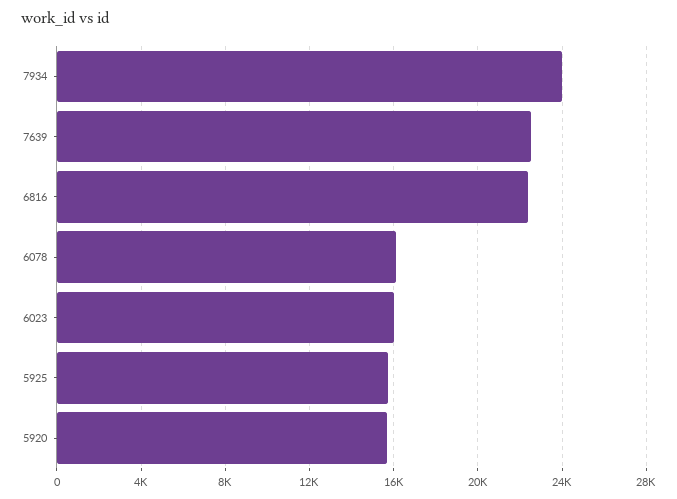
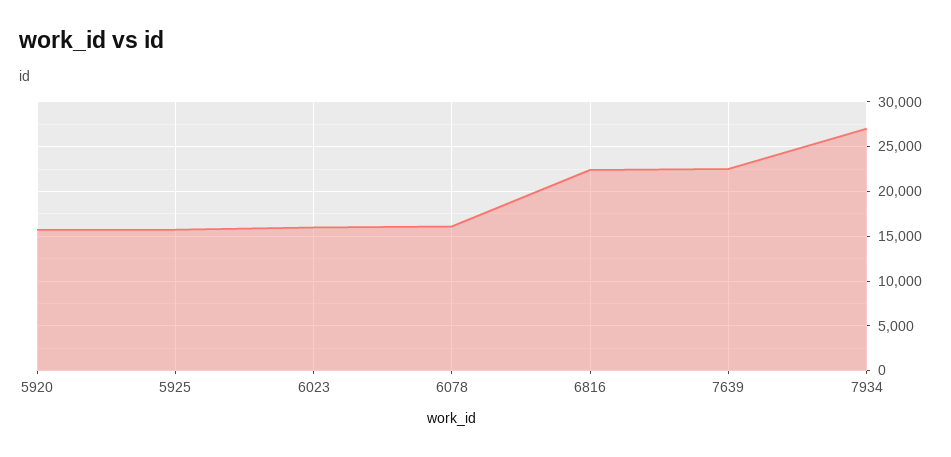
  {
-   "7934": 24000,
+   "7934": 27000,
    "7639": 22500,
    "6816": 22500,
    "6078": 16000,
    "6023": 16000,
    "5925": 15500,
    "5920": 15500
  }

